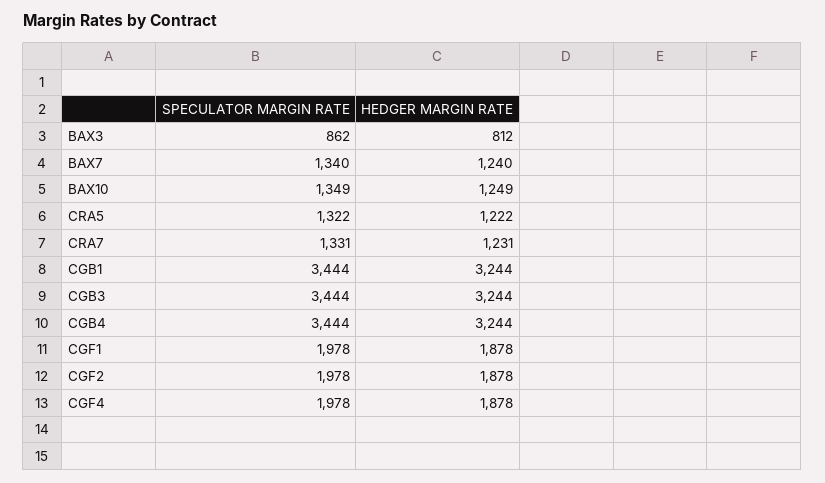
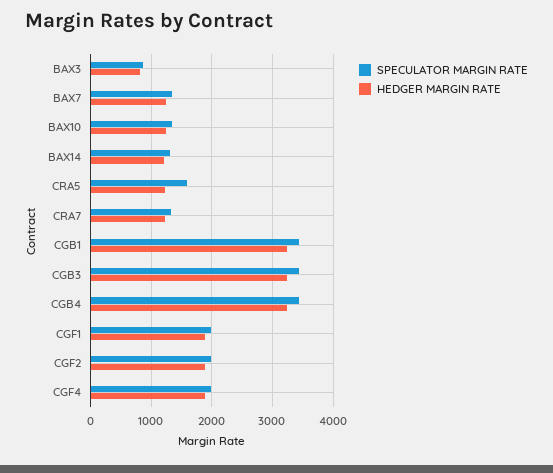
  {
    "SPECULATOR MARGIN RATE": {
      "BAX3": 862,
      "BAX7": 1340,
      "BAX10": 1349,
-     "CRA5": 1322,
+     "CRA5": 1600,
      "CRA7": 1331,
      "CGB1": 3444,
      "CGB3": 3444,
      "CGB4": 3444,
      "CGF1": 1978,
      "CGF2": 1978,
-     "CGF4": 1978
+     "CGF4": 1978,
+     "BAX14": 1300
    },
    "HEDGER MARGIN RATE": {
      "BAX3": 812,
      "BAX7": 1240,
      "BAX10": 1249,
      "CRA5": 1222,
      "CRA7": 1231,
      "CGB1": 3244,
      "CGB3": 3244,
      "CGB4": 3244,
      "CGF1": 1878,
      "CGF2": 1878,
-     "CGF4": 1878
+     "CGF4": 1878,
+     "BAX14": 1200
    }
  }

